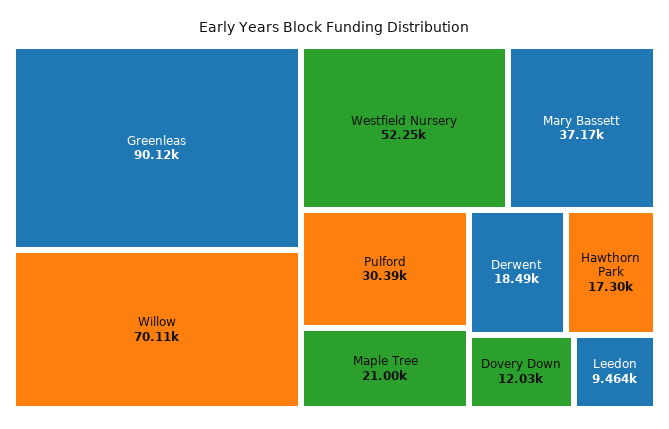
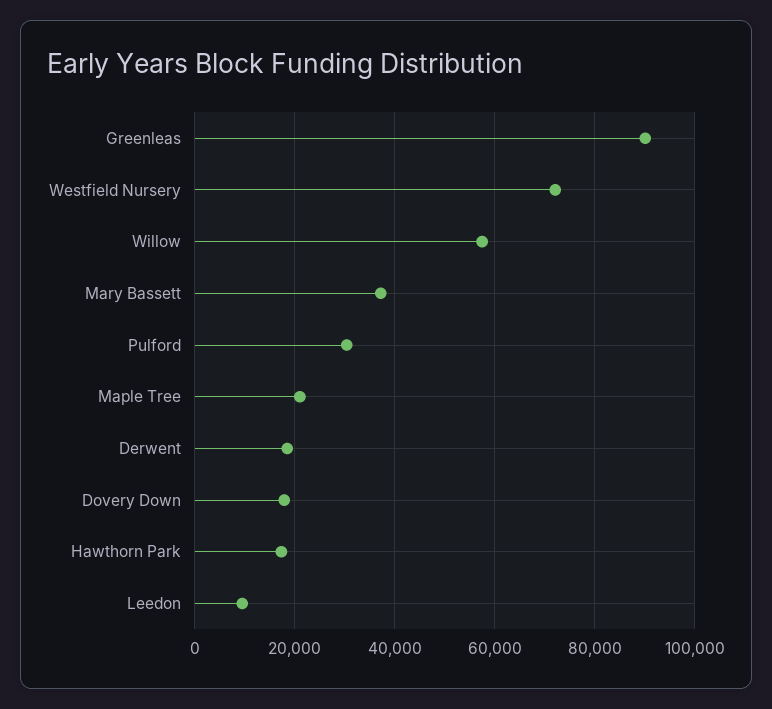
  {
    "Greenleas": 90120,
-   "Willow": 70110,
+   "Willow": 58000,
-   "Westfield Nursery": 52250,
+   "Westfield Nursery": 72000,
    "Mary Bassett": 37170,
    "Pulford": 30390,
    "Maple Tree": 21000,
    "Derwent": 18490,
    "Hawthorn Park": 17300,
-   "Dovery Down": 12030,
+   "Dovery Down": 18000,
    "Leedon": 9464
  }

